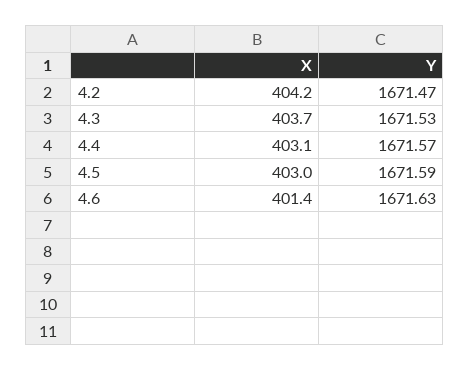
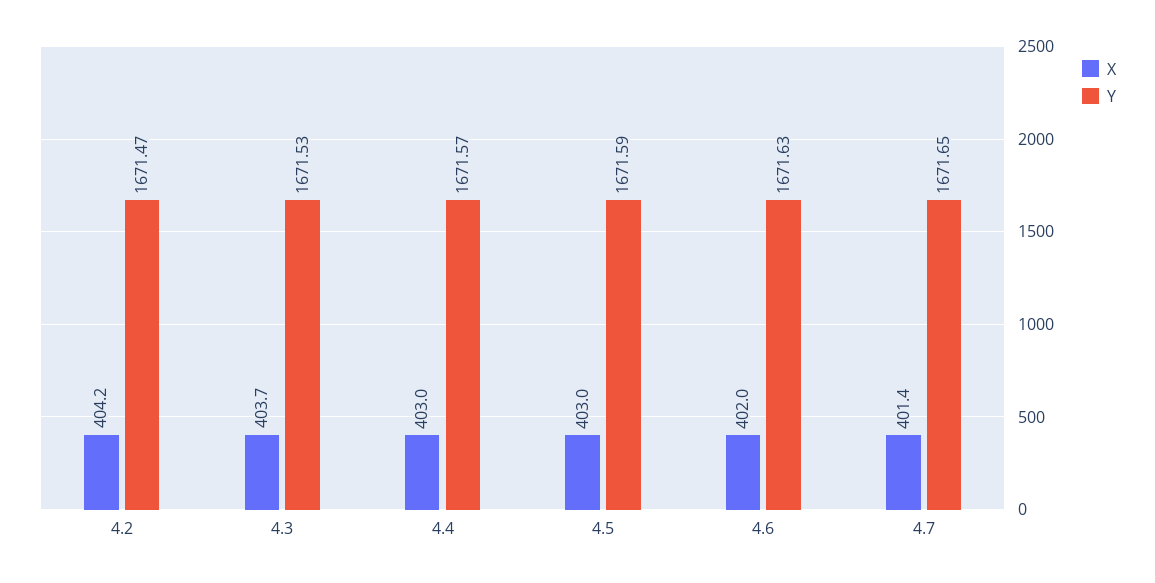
  {
    "X": {
      "4.2": 404.2,
      "4.3": 403.7,
-     "4.4": 403.1,
+     "4.4": 403,
      "4.5": 403,
-     "4.6": 401.4
+     "4.6": 402,
+     "4.7": 401.4
    },
    "Y": {
      "4.2": 1671.47,
      "4.3": 1671.53,
      "4.4": 1671.57,
      "4.5": 1671.59,
-     "4.6": 1671.63
+     "4.6": 1671.63,
+     "4.7": 1671.65
    }
  }

